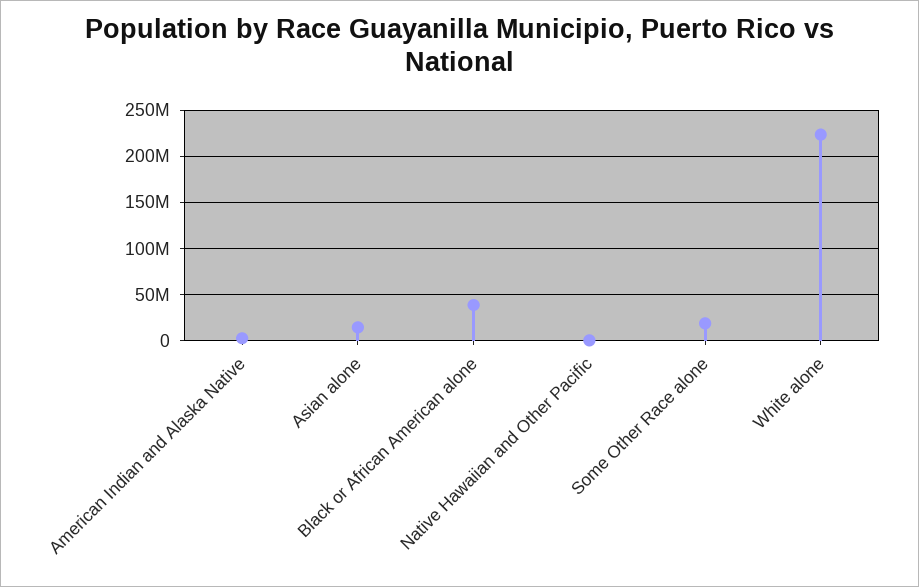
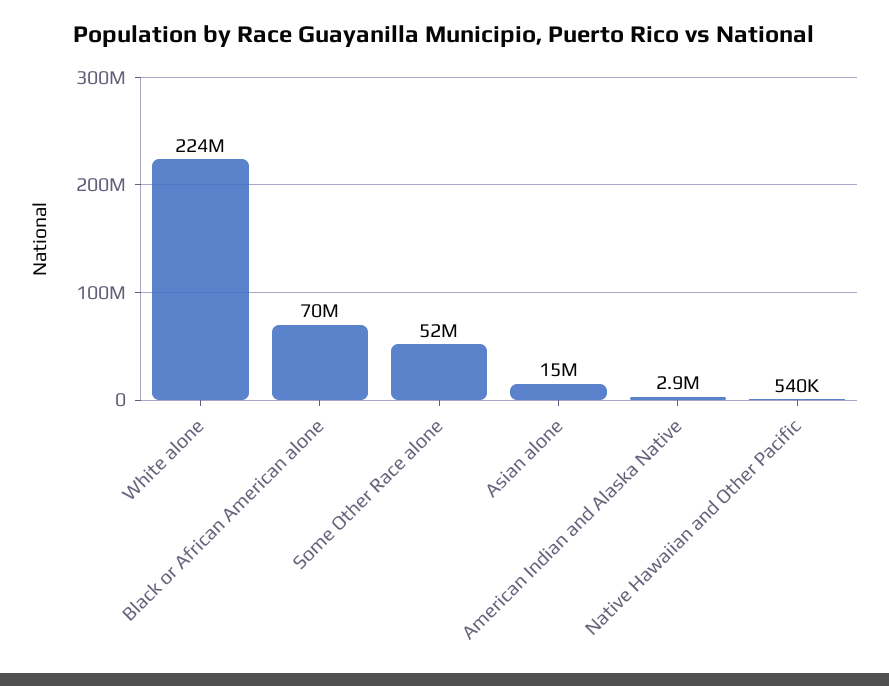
  {
    "American Indian and Alaska Native": 2900000,
    "Asian alone": 15000000,
-   "Black or African American alone": 40000000,
+   "Black or African American alone": 70000000,
    "Native Hawaiian and Other Pacific": 540000,
-   "Some Other Race alone": 20000000,
+   "Some Other Race alone": 52000000,
    "White alone": 224000000
  }

